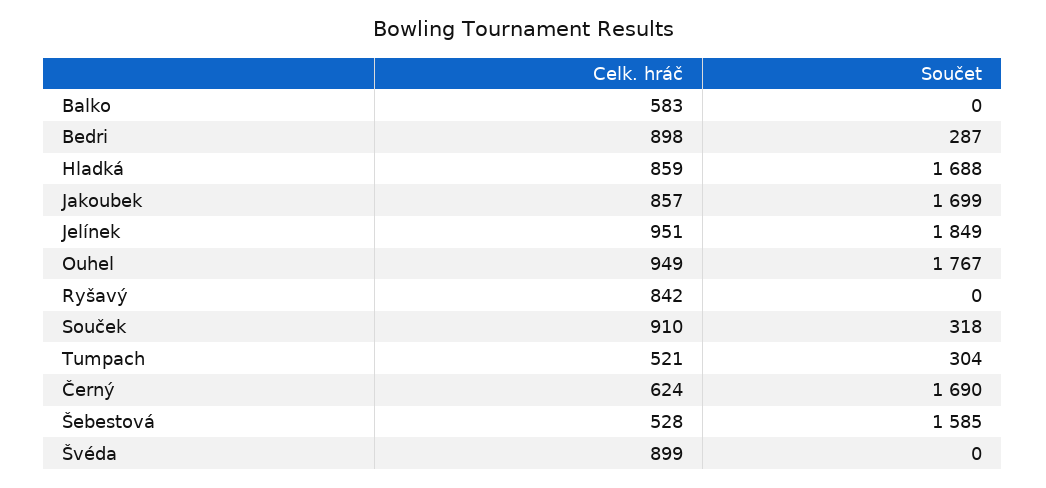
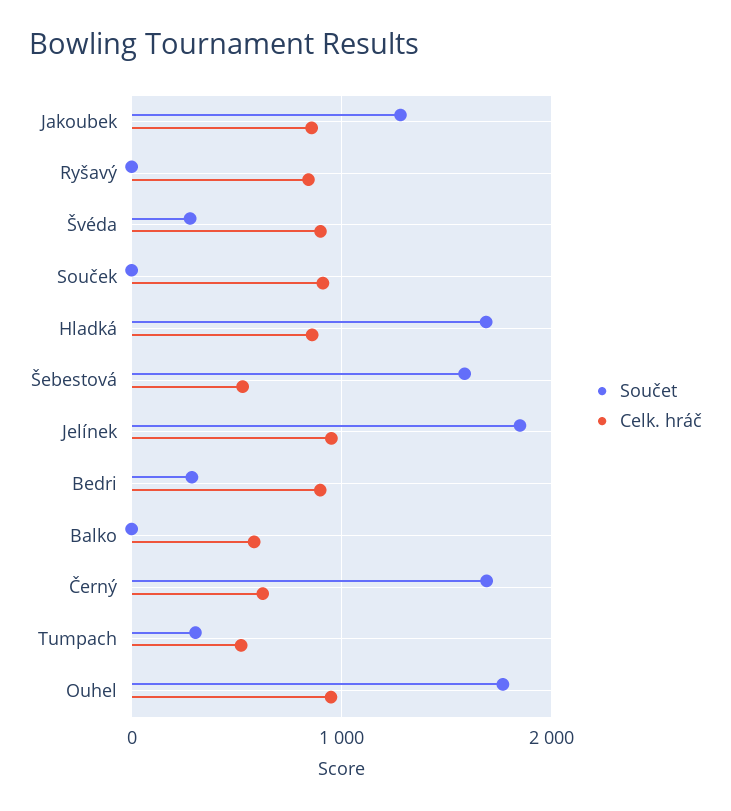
  {
    "Celk. hráč": {
      "Balko": 583,
      "Bedri": 898,
      "Hladká": 859,
      "Jakoubek": 857,
      "Jelínek": 951,
      "Ouhel": 949,
      "Ryšavý": 842,
      "Souček": 910,
      "Tumpach": 521,
      "Černý": 624,
      "Šebestová": 528,
      "Švéda": 899
    },
    "Součet": {
      "Balko": 0,
      "Bedri": 287,
      "Hladká": 1688,
-     "Jakoubek": 1699,
+     "Jakoubek": 1300,
      "Jelínek": 1849,
      "Ouhel": 1767,
      "Ryšavý": 0,
-     "Souček": 318,
+     "Souček": 0,
      "Tumpach": 304,
      "Černý": 1690,
      "Šebestová": 1585,
-     "Švéda": 0
+     "Švéda": 300
    }
  }

